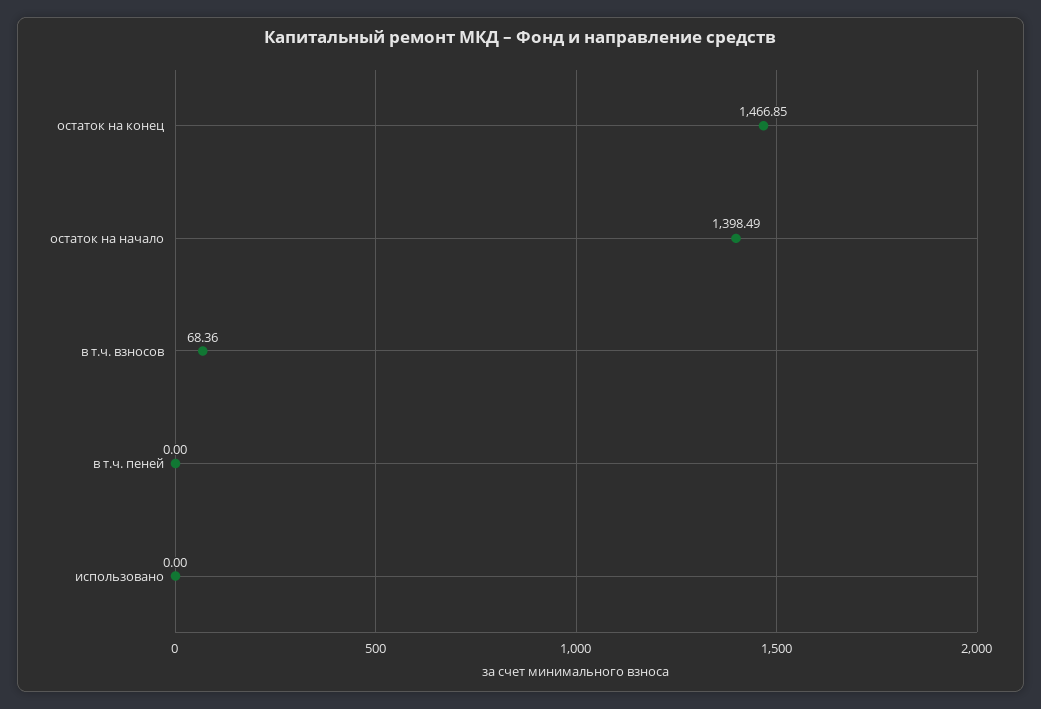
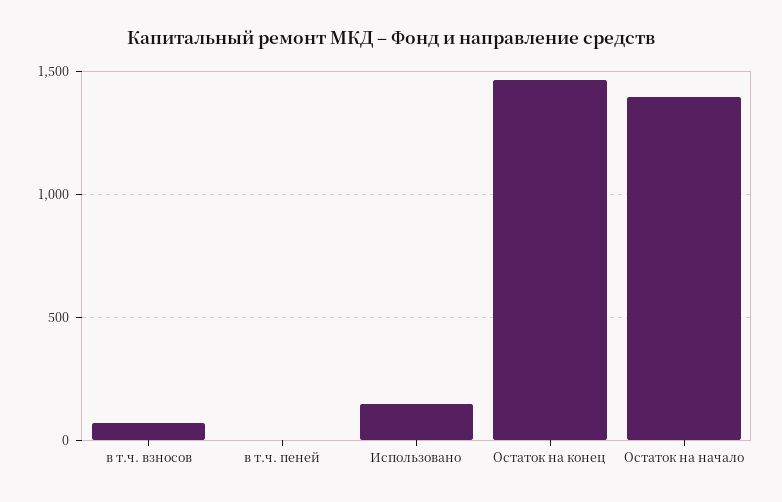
  {
    "остаток на конец": 1466.85,
    "остаток на начало": 1398.49,
    "в т.ч. взносов": 68.36,
    "в т.ч. пеней": 0,
-   "использовано": 0
+   "использовано": 150
  }

